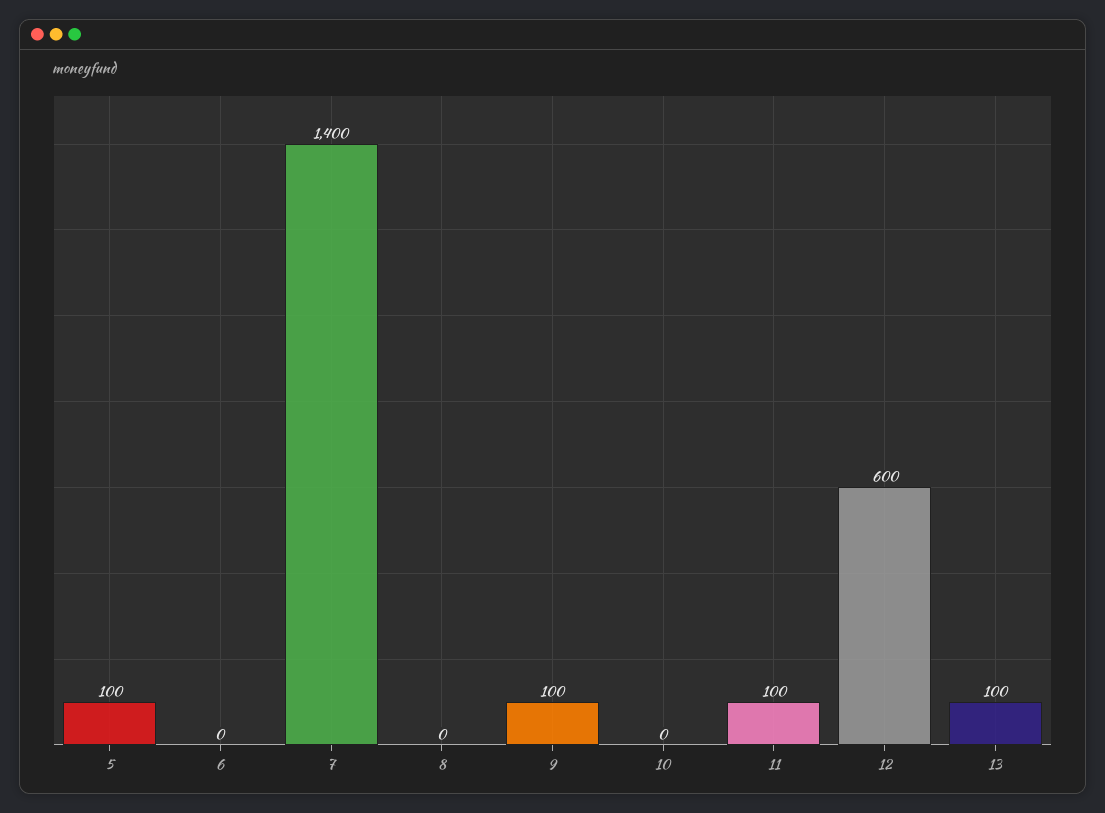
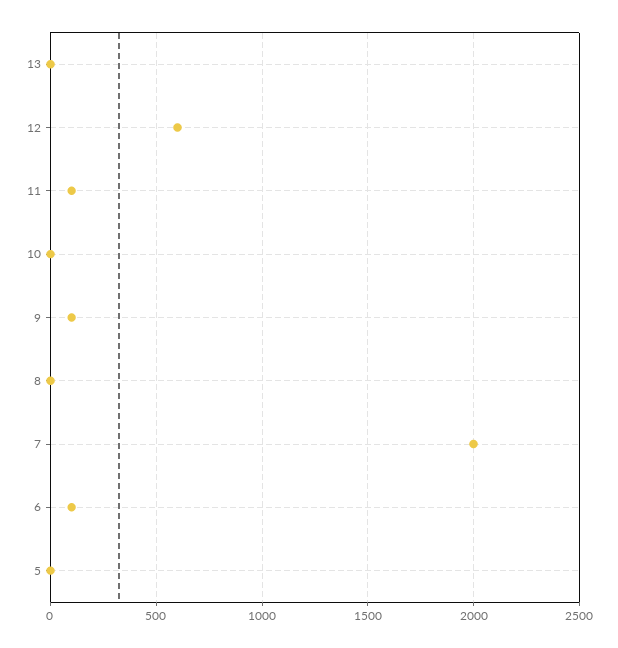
  {
-   "5": 100,
+   "5": 0,
-   "6": 0,
+   "6": 100,
-   "7": 1400,
+   "7": 2000,
    "8": 0,
    "9": 100,
    "10": 0,
    "11": 100,
    "12": 600,
-   "13": 100
+   "13": 0
  }

